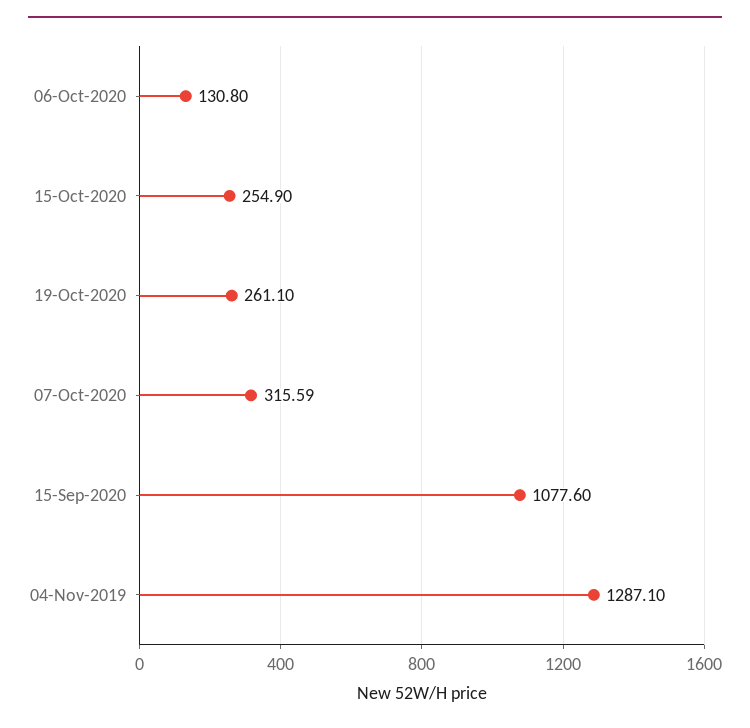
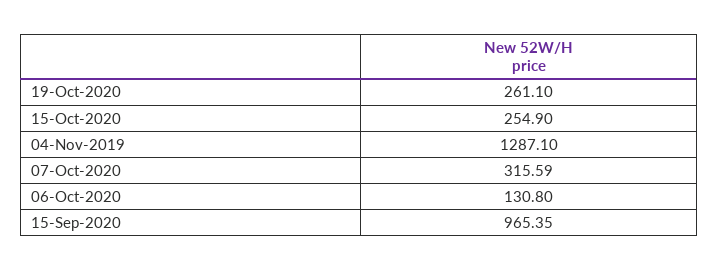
  {
    "06-Oct-2020": 130.8,
    "15-Oct-2020": 254.9,
    "19-Oct-2020": 261.1,
    "07-Oct-2020": 315.59,
-   "15-Sep-2020": 1077.6,
+   "15-Sep-2020": 965.35,
    "04-Nov-2019": 1287.1
  }

